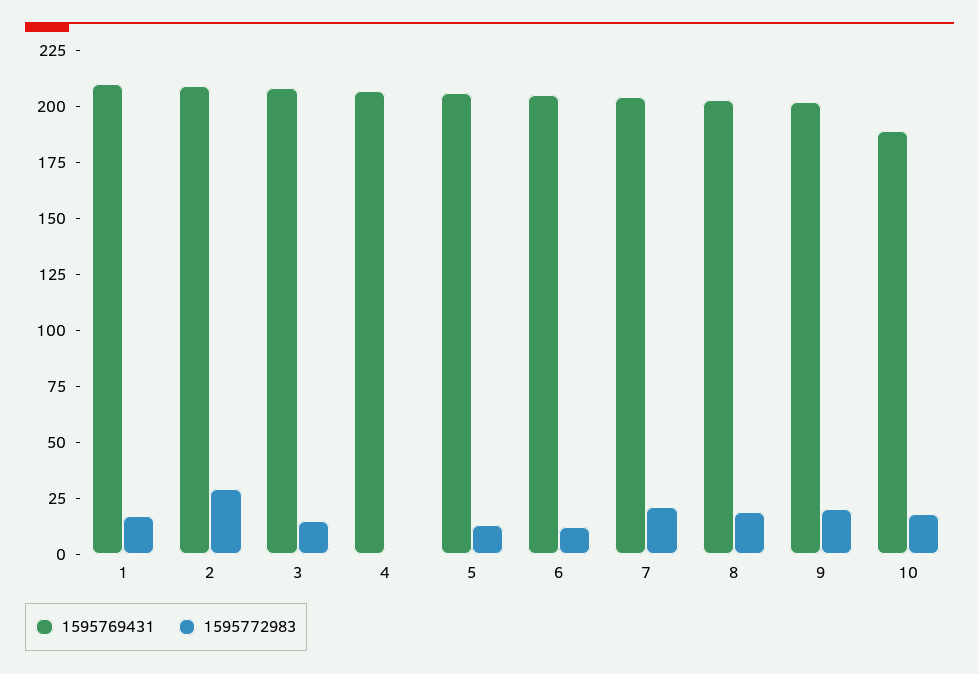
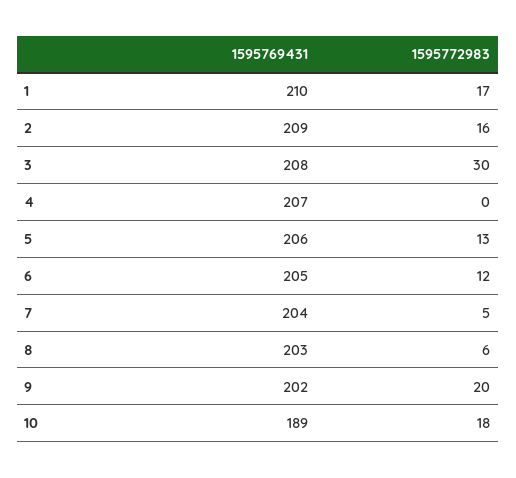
  {
    "1595769431": {
      "1": 210,
      "2": 209,
      "3": 208,
      "4": 207,
      "5": 206,
      "6": 205,
      "7": 204,
      "8": 203,
      "9": 202,
      "10": 189
    },
    "1595772983": {
      "1": 17,
-     "2": 30,
+     "2": 16,
-     "3": 15,
+     "3": 30,
      "4": 0,
      "5": 13,
      "6": 12,
-     "7": 20,
+     "7": 5,
-     "8": 20,
+     "8": 6,
      "9": 20,
      "10": 18
    }
  }

